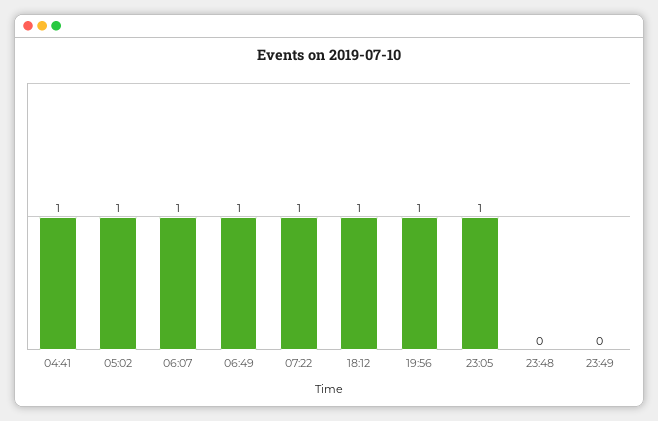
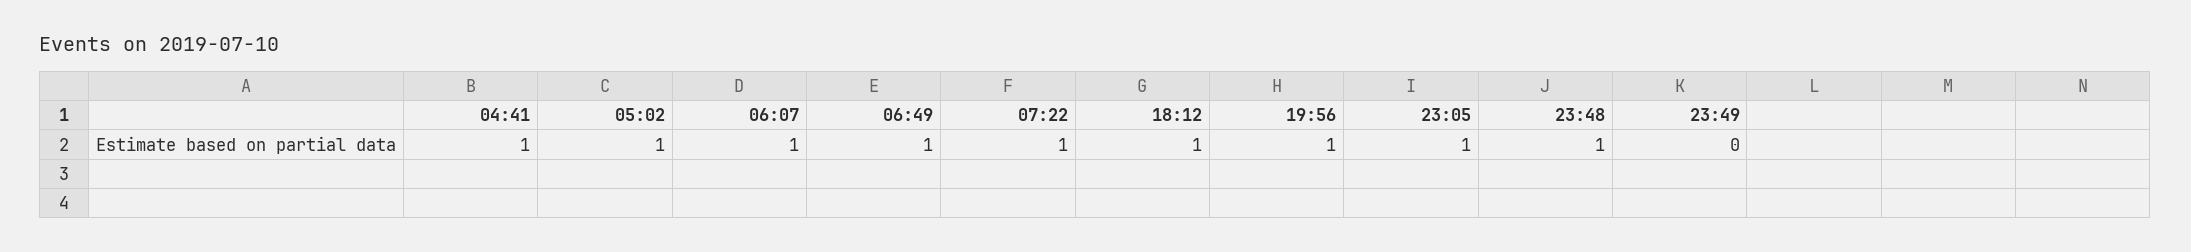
  {
    "04:41": 1,
    "05:02": 1,
    "06:07": 1,
    "06:49": 1,
    "07:22": 1,
    "18:12": 1,
    "19:56": 1,
    "23:05": 1,
-   "23:48": 0,
+   "23:48": 1,
    "23:49": 0
  }

